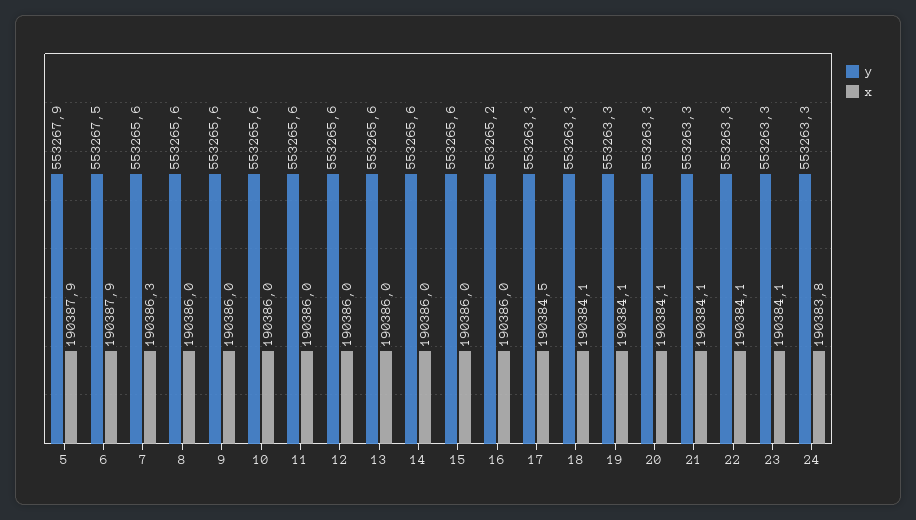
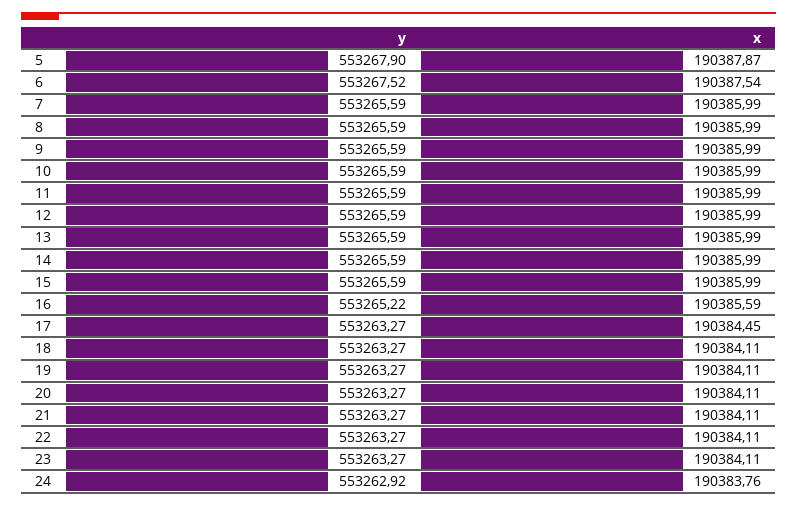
  {
    "y": {
      "5": 553267.9,
      "6": 553267.52,
      "7": 553265.59,
      "8": 553265.59,
      "9": 553265.59,
      "10": 553265.59,
      "11": 553265.59,
      "12": 553265.59,
      "13": 553265.59,
      "14": 553265.59,
      "15": 553265.59,
      "16": 553265.22,
      "17": 553263.27,
      "18": 553263.27,
      "19": 553263.27,
      "20": 553263.27,
      "21": 553263.27,
      "22": 553263.27,
      "23": 553263.27,
-     "24": 553263.3
+     "24": 553262.92
    },
    "x": {
      "5": 190387.87,
-     "6": 190387.9,
+     "6": 190387.54,
-     "7": 190386.3,
+     "7": 190385.99,
      "8": 190385.99,
      "9": 190385.99,
      "10": 190385.99,
      "11": 190385.99,
      "12": 190385.99,
      "13": 190385.99,
      "14": 190385.99,
      "15": 190385.99,
-     "16": 190386,
+     "16": 190385.59,
      "17": 190384.45,
      "18": 190384.11,
      "19": 190384.11,
      "20": 190384.11,
      "21": 190384.11,
      "22": 190384.11,
      "23": 190384.11,
      "24": 190383.76
    }
  }

